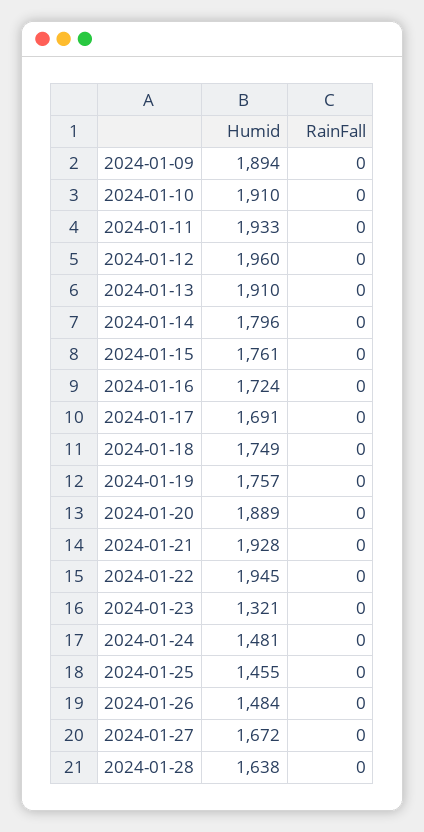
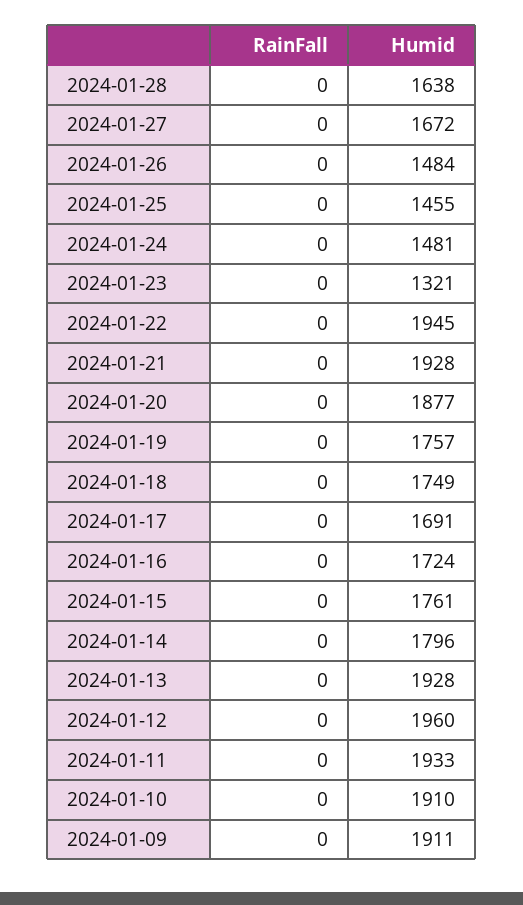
  {
    "Humid": {
-     "2024-01-09": 1894,
+     "2024-01-09": 1911,
      "2024-01-10": 1910,
      "2024-01-11": 1933,
      "2024-01-12": 1960,
-     "2024-01-13": 1910,
+     "2024-01-13": 1928,
      "2024-01-14": 1796,
      "2024-01-15": 1761,
      "2024-01-16": 1724,
      "2024-01-17": 1691,
      "2024-01-18": 1749,
      "2024-01-19": 1757,
-     "2024-01-20": 1889,
+     "2024-01-20": 1877,
      "2024-01-21": 1928,
      "2024-01-22": 1945,
      "2024-01-23": 1321,
      "2024-01-24": 1481,
      "2024-01-25": 1455,
      "2024-01-26": 1484,
      "2024-01-27": 1672,
      "2024-01-28": 1638
    },
    "RainFall": {
      "2024-01-09": 0,
      "2024-01-10": 0,
      "2024-01-11": 0,
      "2024-01-12": 0,
      "2024-01-13": 0,
      "2024-01-14": 0,
      "2024-01-15": 0,
      "2024-01-16": 0,
      "2024-01-17": 0,
      "2024-01-18": 0,
      "2024-01-19": 0,
      "2024-01-20": 0,
      "2024-01-21": 0,
      "2024-01-22": 0,
      "2024-01-23": 0,
      "2024-01-24": 0,
      "2024-01-25": 0,
      "2024-01-26": 0,
      "2024-01-27": 0,
      "2024-01-28": 0
    }
  }

